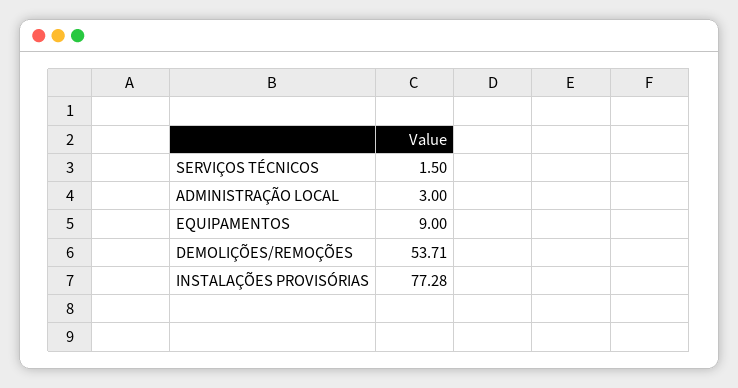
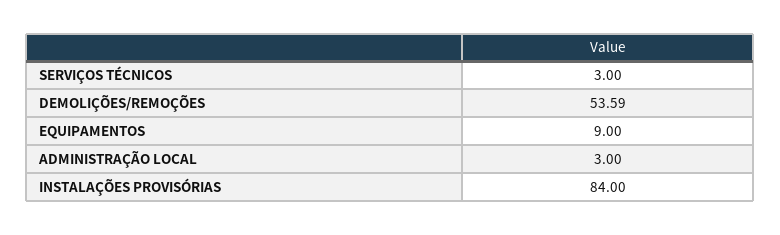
  {
-   "SERVIÇOS TÉCNICOS": 1.5,
+   "SERVIÇOS TÉCNICOS": 3,
    "ADMINISTRAÇÃO LOCAL": 3,
    "EQUIPAMENTOS": 9,
-   "DEMOLIÇÕES/REMOÇÕES": 53.71,
+   "DEMOLIÇÕES/REMOÇÕES": 53.59,
-   "INSTALAÇÕES PROVISÓRIAS": 77.28
+   "INSTALAÇÕES PROVISÓRIAS": 84
  }

